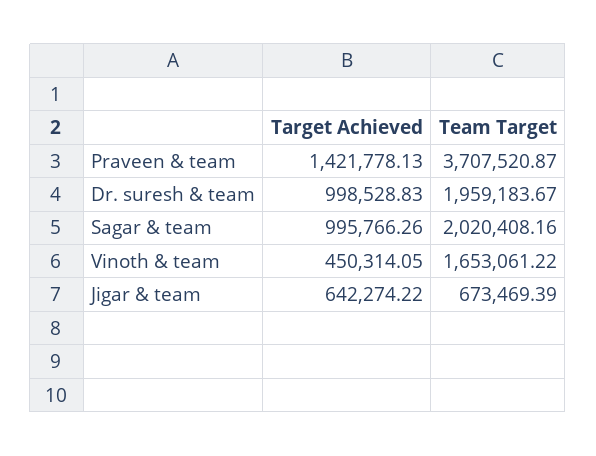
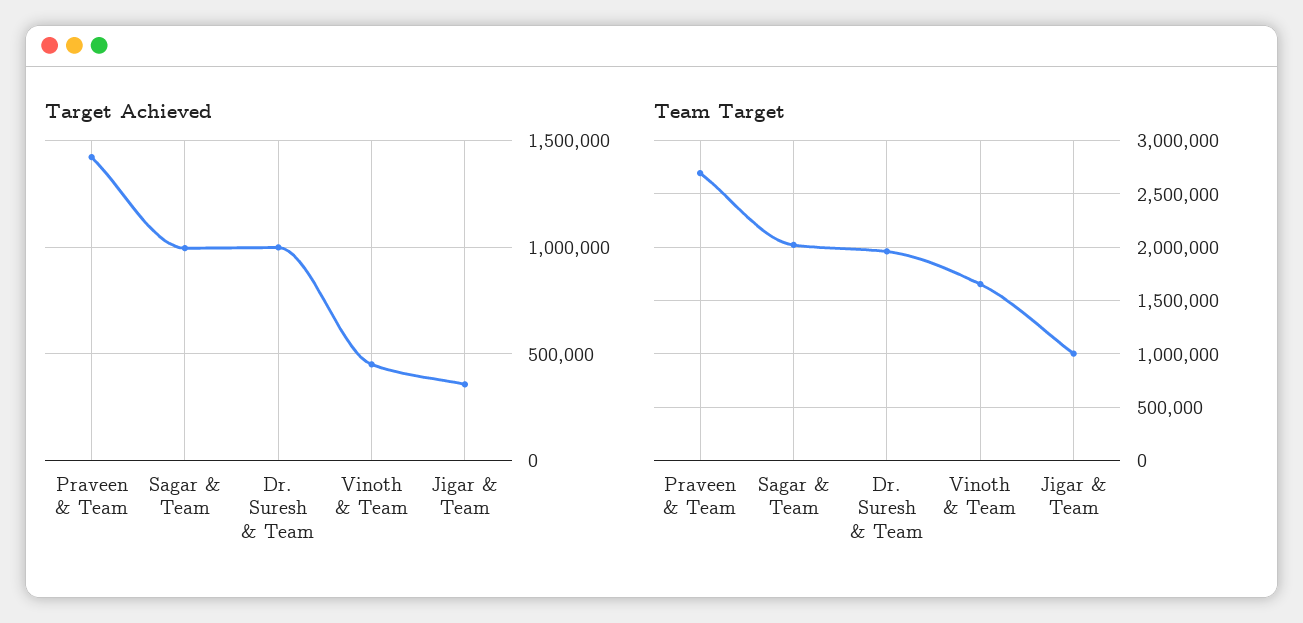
  {
    "Target Achieved": {
      "Praveen & team": 1421778.13,
      "Dr. suresh & team": 998528.83,
      "Sagar & team": 995766.26,
      "Vinoth & team": 450314.05,
-     "Jigar & team": 642274.22
+     "Jigar & team": 350000
    },
    "Team Target": {
-     "Praveen & team": 3707520.87,
+     "Praveen & team": 2700000,
      "Dr. suresh & team": 1959183.67,
      "Sagar & team": 2020408.16,
      "Vinoth & team": 1653061.22,
-     "Jigar & team": 673469.39
+     "Jigar & team": 1000000
    }
  }

